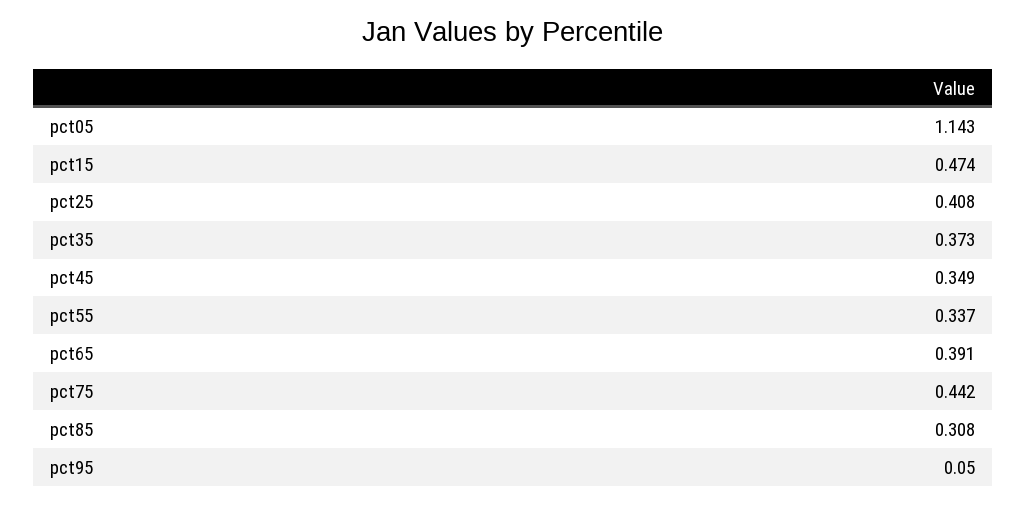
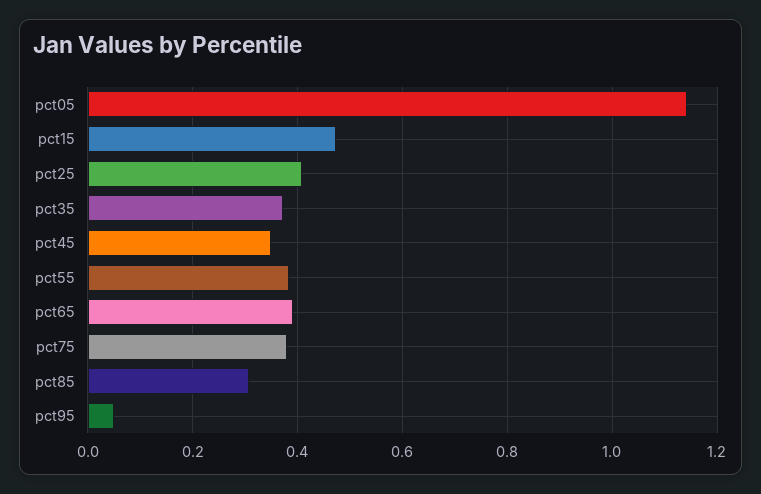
  {
    "pct05": 1.143,
    "pct15": 0.474,
    "pct25": 0.408,
    "pct35": 0.373,
    "pct45": 0.349,
-   "pct55": 0.337,
+   "pct55": 0.38,
    "pct65": 0.391,
-   "pct75": 0.442,
+   "pct75": 0.38,
    "pct85": 0.308,
    "pct95": 0.05
  }

